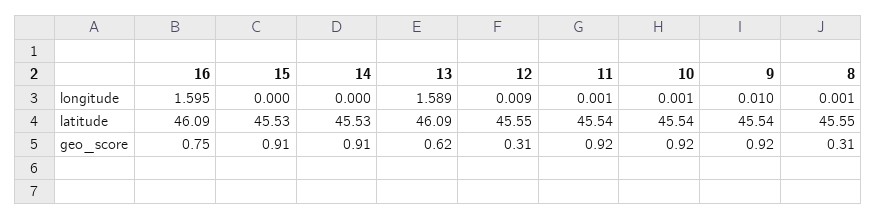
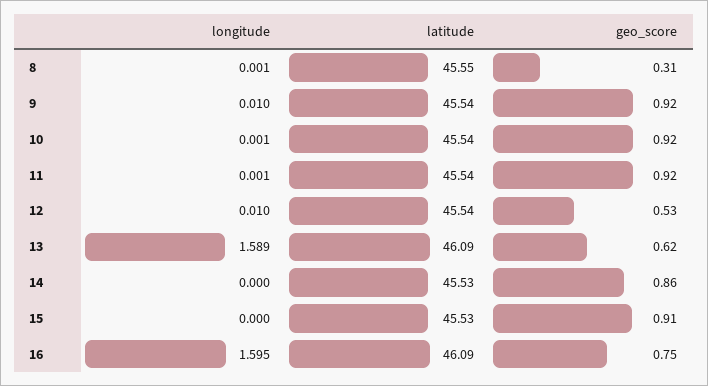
  {
    "16": {
      "longitude": 1.595,
      "latitude": 46.09,
      "geo_score": 0.75
    },
    "15": {
      "longitude": 0,
      "latitude": 45.53,
      "geo_score": 0.91
    },
    "14": {
      "longitude": 0,
      "latitude": 45.53,
-     "geo_score": 0.91
+     "geo_score": 0.86
    },
    "13": {
      "longitude": 1.589,
      "latitude": 46.09,
      "geo_score": 0.62
    },
    "12": {
-     "longitude": 0.009,
+     "longitude": 0.01,
-     "latitude": 45.55,
+     "latitude": 45.54,
-     "geo_score": 0.31
+     "geo_score": 0.53
    },
    "11": {
      "longitude": 0.001,
      "latitude": 45.54,
      "geo_score": 0.92
    },
    "10": {
      "longitude": 0.001,
      "latitude": 45.54,
      "geo_score": 0.92
    },
    "9": {
      "longitude": 0.01,
      "latitude": 45.54,
      "geo_score": 0.92
    },
    "8": {
      "longitude": 0.001,
      "latitude": 45.55,
      "geo_score": 0.31
    }
  }

